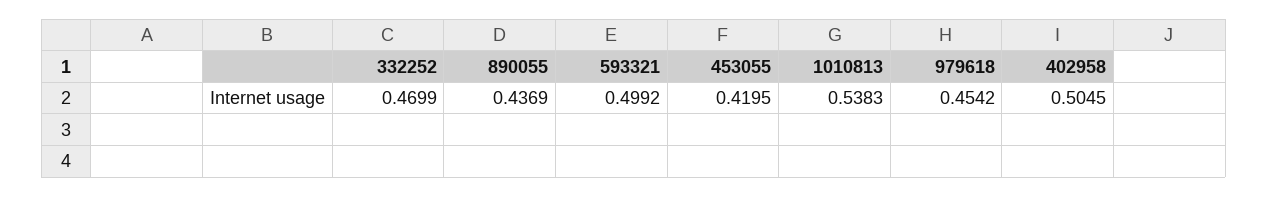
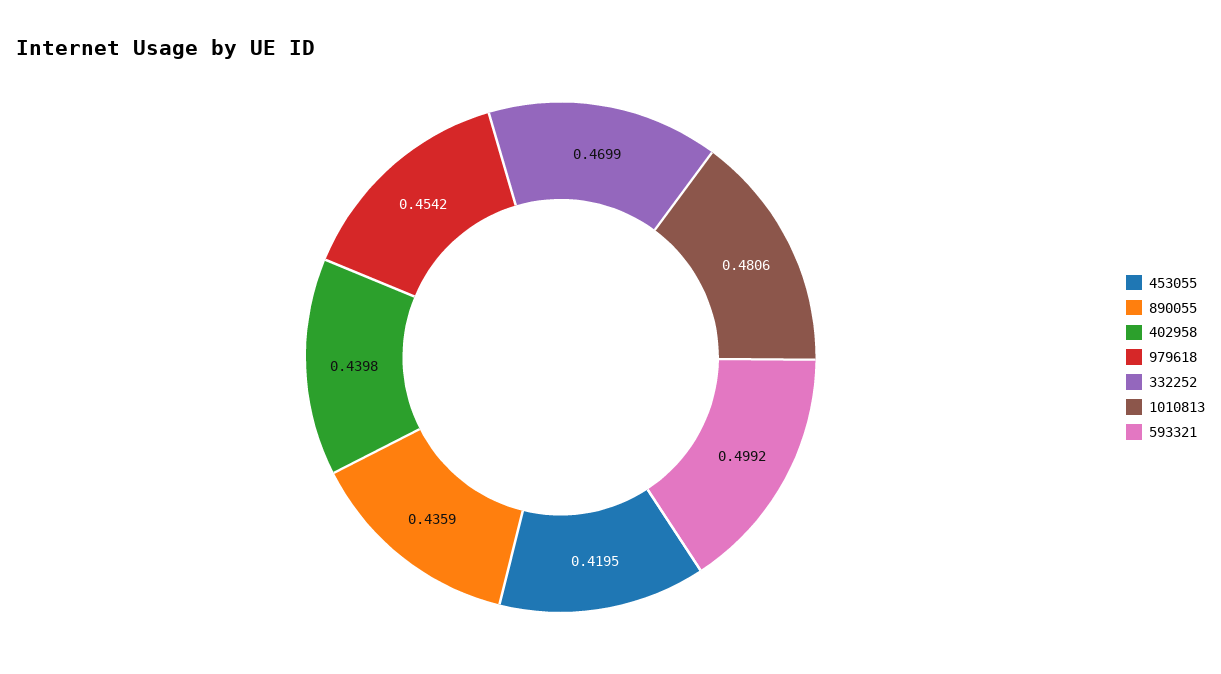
  {
    "332252": 0.4699,
-   "890055": 0.4369,
+   "890055": 0.4359,
    "593321": 0.4992,
    "453055": 0.4195,
-   "1010813": 0.5383,
+   "1010813": 0.4806,
    "979618": 0.4542,
-   "402958": 0.5045
+   "402958": 0.4398
  }

